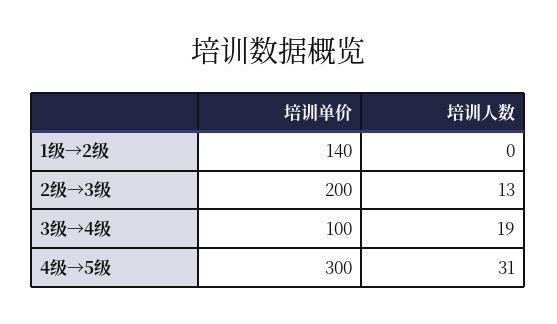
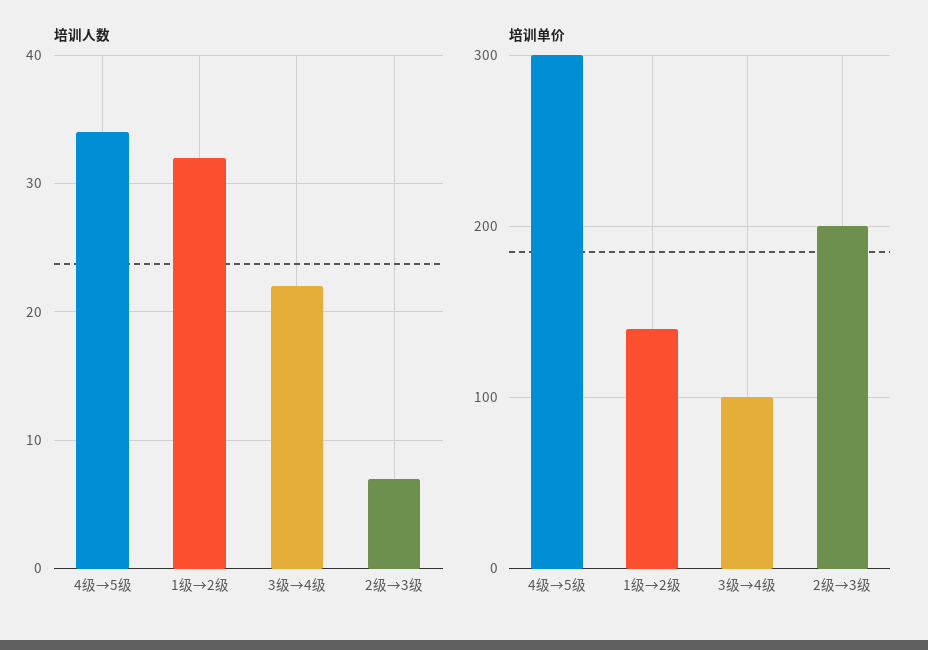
  {
    "培训单价": {
      "1级→2级": 140,
      "2级→3级": 200,
      "3级→4级": 100,
      "4级→5级": 300
    },
    "培训人数": {
-     "1级→2级": 0,
+     "1级→2级": 32,
-     "2级→3级": 13,
+     "2级→3级": 7,
-     "3级→4级": 19,
+     "3级→4级": 22,
-     "4级→5级": 31
+     "4级→5级": 34
    }
  }

